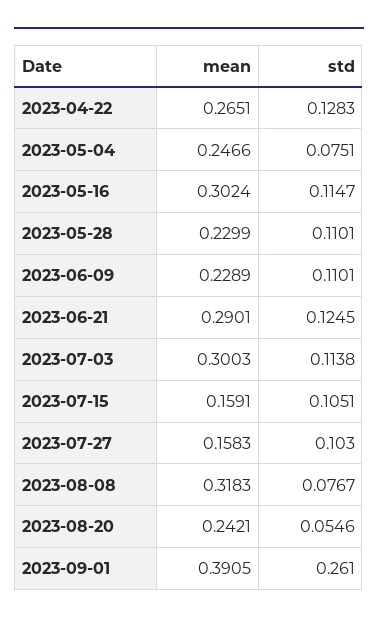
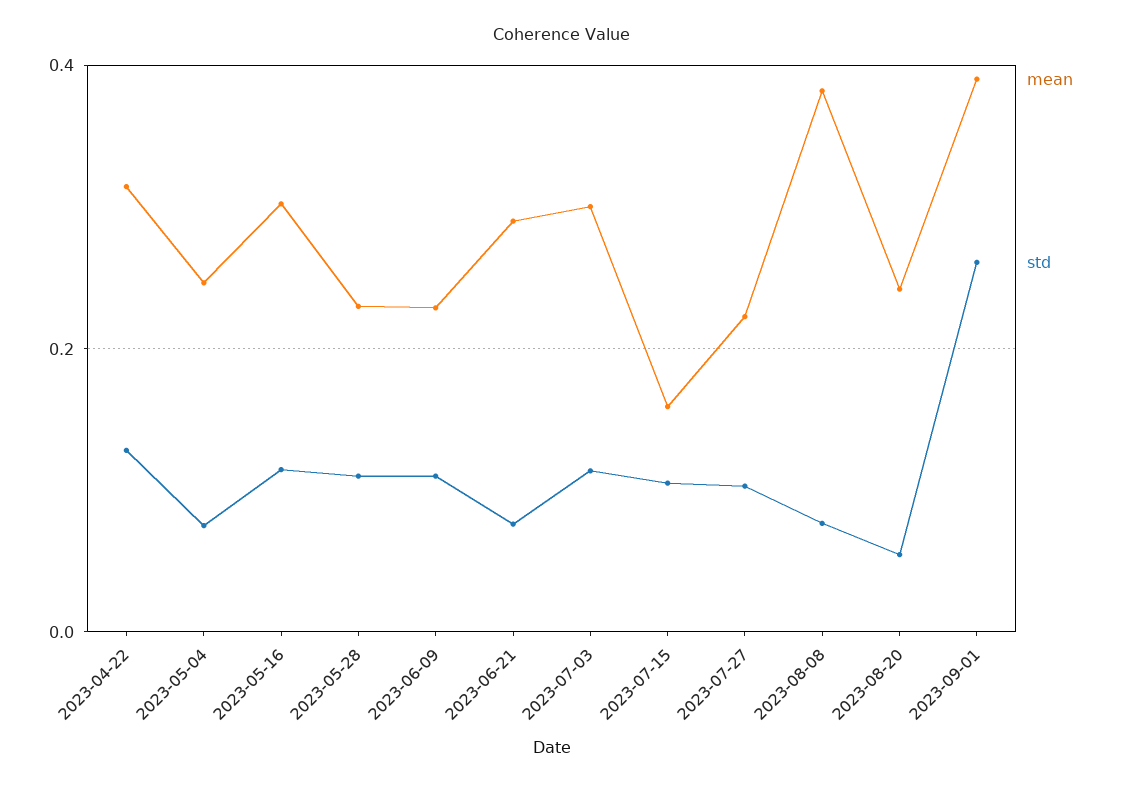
  {
    "mean": {
-     "2023-04-22": 0.2651,
+     "2023-04-22": 0.32,
      "2023-05-04": 0.2466,
      "2023-05-16": 0.3024,
      "2023-05-28": 0.2299,
      "2023-06-09": 0.2289,
      "2023-06-21": 0.2901,
      "2023-07-03": 0.3003,
      "2023-07-15": 0.1591,
-     "2023-07-27": 0.1583,
+     "2023-07-27": 0.22,
-     "2023-08-08": 0.3183,
+     "2023-08-08": 0.38,
      "2023-08-20": 0.2421,
      "2023-09-01": 0.3905
    },
    "std": {
      "2023-04-22": 0.1283,
      "2023-05-04": 0.0751,
      "2023-05-16": 0.1147,
      "2023-05-28": 0.1101,
      "2023-06-09": 0.1101,
-     "2023-06-21": 0.1245,
+     "2023-06-21": 0.08,
      "2023-07-03": 0.1138,
      "2023-07-15": 0.1051,
      "2023-07-27": 0.103,
      "2023-08-08": 0.0767,
      "2023-08-20": 0.0546,
      "2023-09-01": 0.261
    }
  }

